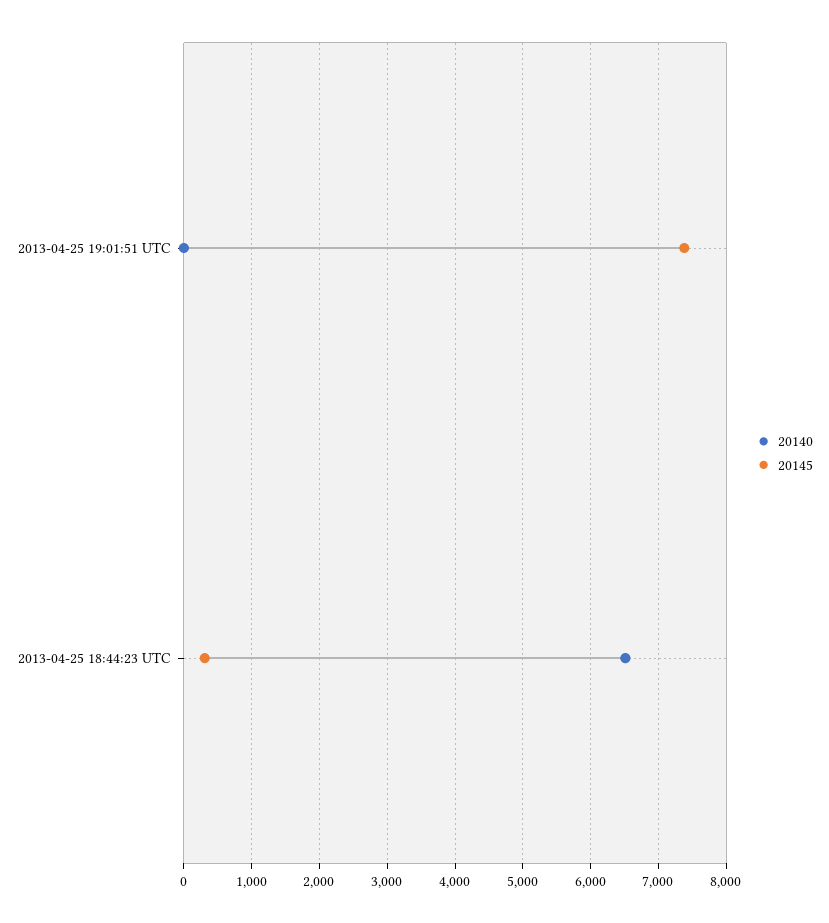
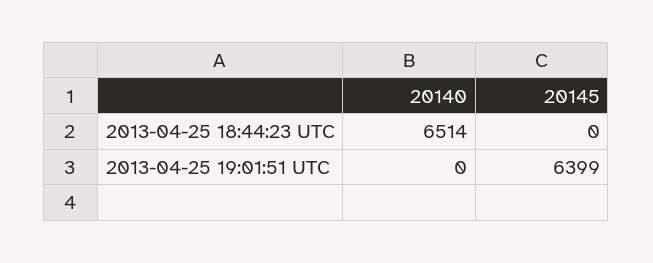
  {
    "20140": {
      "2013-04-25 19:01:51 UTC": 0,
      "2013-04-25 18:44:23 UTC": 6514
    },
    "20145": {
-     "2013-04-25 19:01:51 UTC": 7400,
+     "2013-04-25 19:01:51 UTC": 6399,
-     "2013-04-25 18:44:23 UTC": 300
+     "2013-04-25 18:44:23 UTC": 0
    }
  }

